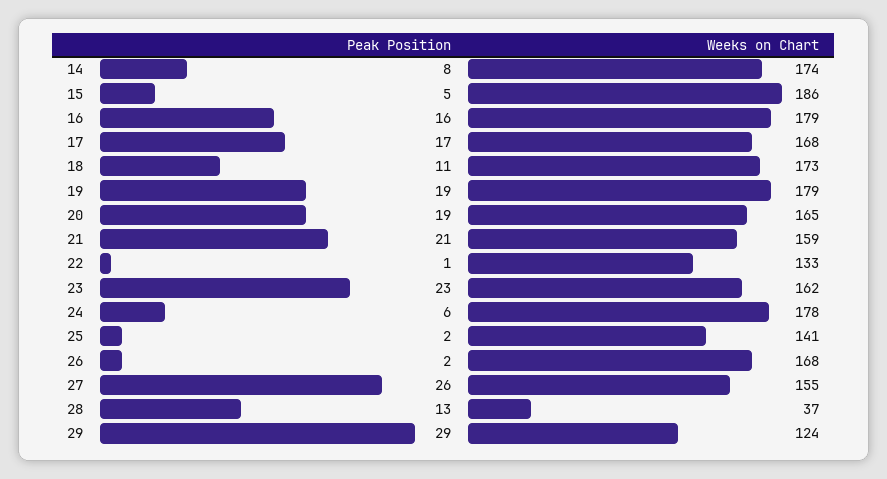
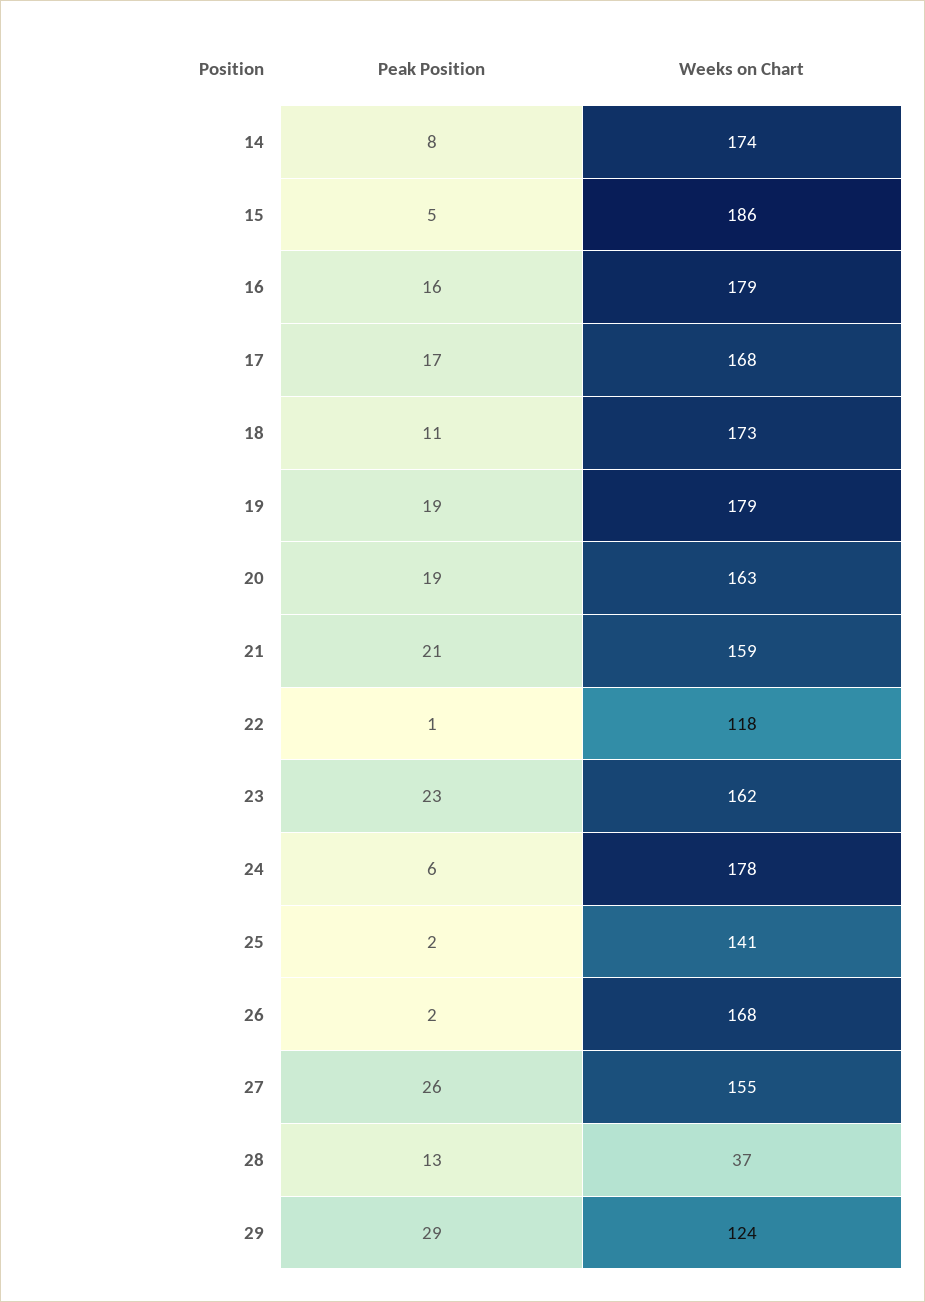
  {
    "Peak Position": {
      "14": 8,
      "15": 5,
      "16": 16,
      "17": 17,
      "18": 11,
      "19": 19,
      "20": 19,
      "21": 21,
      "22": 1,
      "23": 23,
      "24": 6,
      "25": 2,
      "26": 2,
      "27": 26,
      "28": 13,
      "29": 29
    },
    "Weeks on Chart": {
      "14": 174,
      "15": 186,
      "16": 179,
      "17": 168,
      "18": 173,
      "19": 179,
-     "20": 165,
+     "20": 163,
      "21": 159,
-     "22": 133,
+     "22": 118,
      "23": 162,
      "24": 178,
      "25": 141,
      "26": 168,
      "27": 155,
      "28": 37,
      "29": 124
    }
  }

